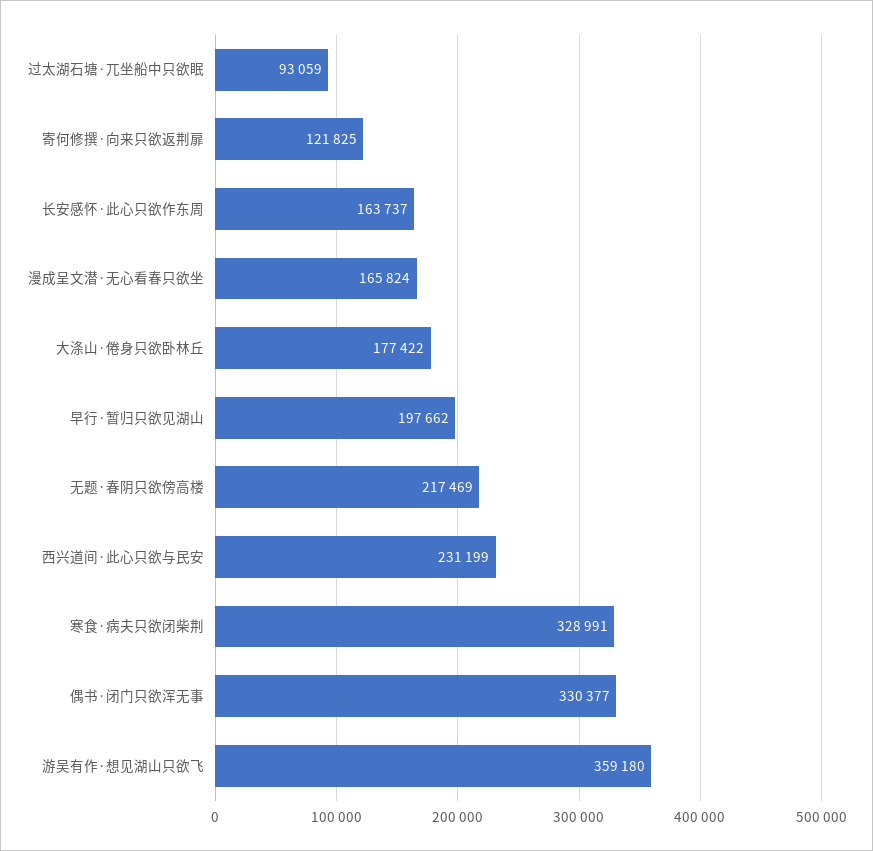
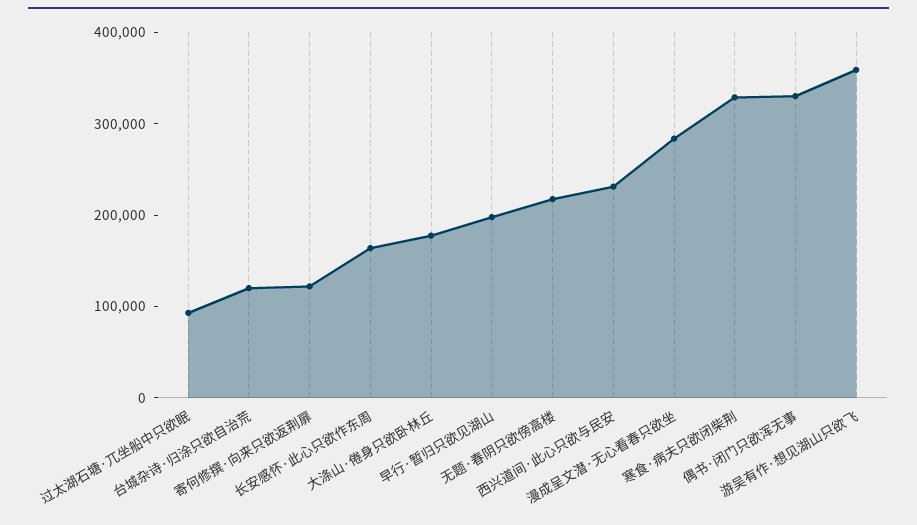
  {
    "过太湖石塘·兀坐船中只欲眠": 93059,
    "寄何修撰·向来只欲返荆扉": 121825,
    "长安感怀·此心只欲作东周": 163737,
-   "漫成呈文潜·无心看春只欲坐": 165824,
+   "漫成呈文潜·无心看春只欲坐": 280000,
    "大涤山·倦身只欲卧林丘": 177422,
    "早行·暂归只欲见湖山": 197662,
    "无题·春阴只欲傍高楼": 217469,
    "西兴道间·此心只欲与民安": 231199,
    "寒食·病夫只欲闭柴荆": 328991,
    "偶书·闭门只欲浑无事": 330377,
-   "游吴有作·想见湖山只欲飞": 359180
+   "游吴有作·想见湖山只欲飞": 359180,
+   "台城杂诗·归涂只欲自治荒": 120000
  }

